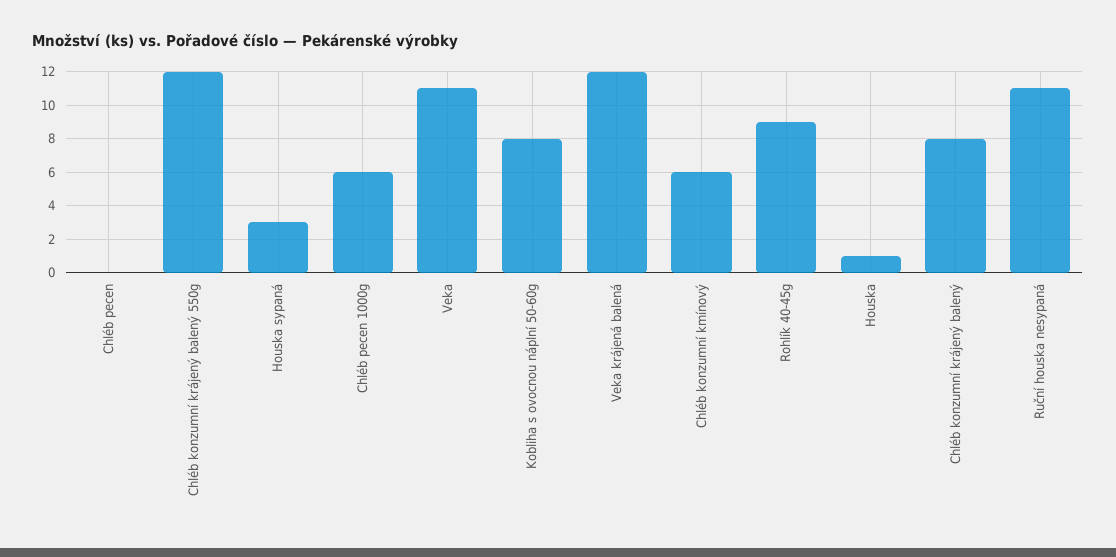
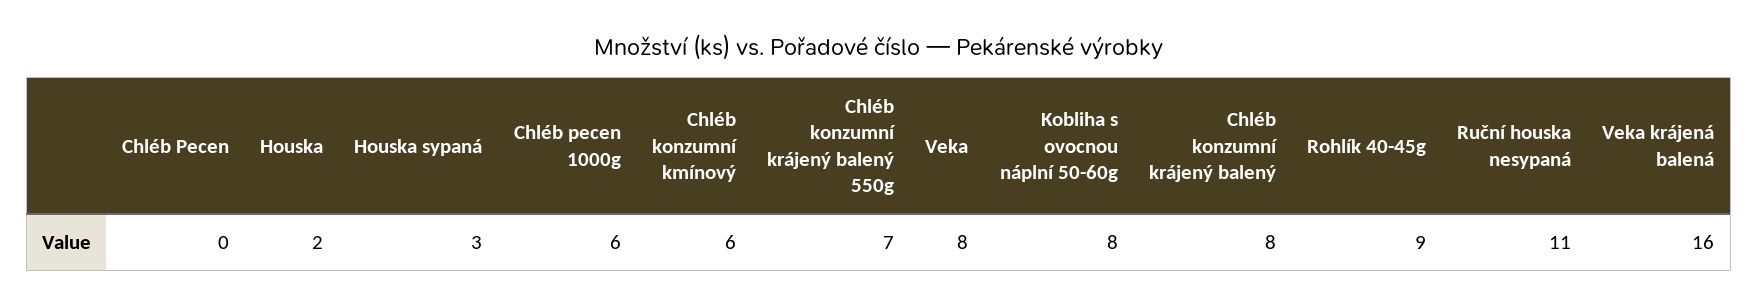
  {
    "Chléb pecen": 0,
-   "Chléb konzumní krájený balený 550g": 12,
+   "Chléb konzumní krájený balený 550g": 7,
    "Houska sypaná": 3,
    "Chléb pecen 1000g": 6,
-   "Veka": 11,
+   "Veka": 8,
    "Kobliha s ovocnou náplní 50-60g": 8,
-   "Veka krájená balená": 12,
+   "Veka krájená balená": 16,
    "Chléb konzumní kmínový": 6,
    "Rohlík 40-45g": 9,
-   "Houska": 1,
+   "Houska": 2,
    "Chléb konzumní krájený balený": 8,
    "Ruční houska nesypaná": 11
  }

